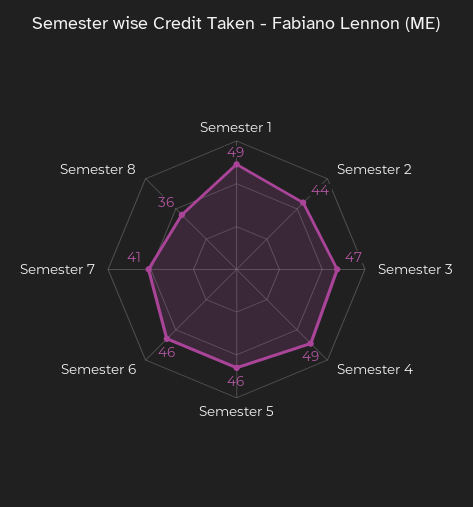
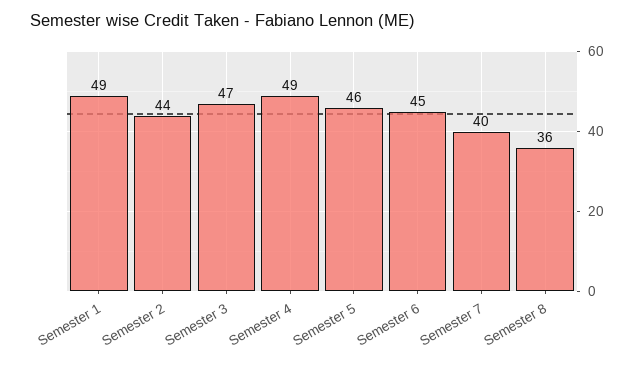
  {
    "Semester 1": 49,
    "Semester 2": 44,
    "Semester 3": 47,
    "Semester 4": 49,
    "Semester 5": 46,
-   "Semester 6": 46,
+   "Semester 6": 45,
-   "Semester 7": 41,
+   "Semester 7": 40,
    "Semester 8": 36
  }

